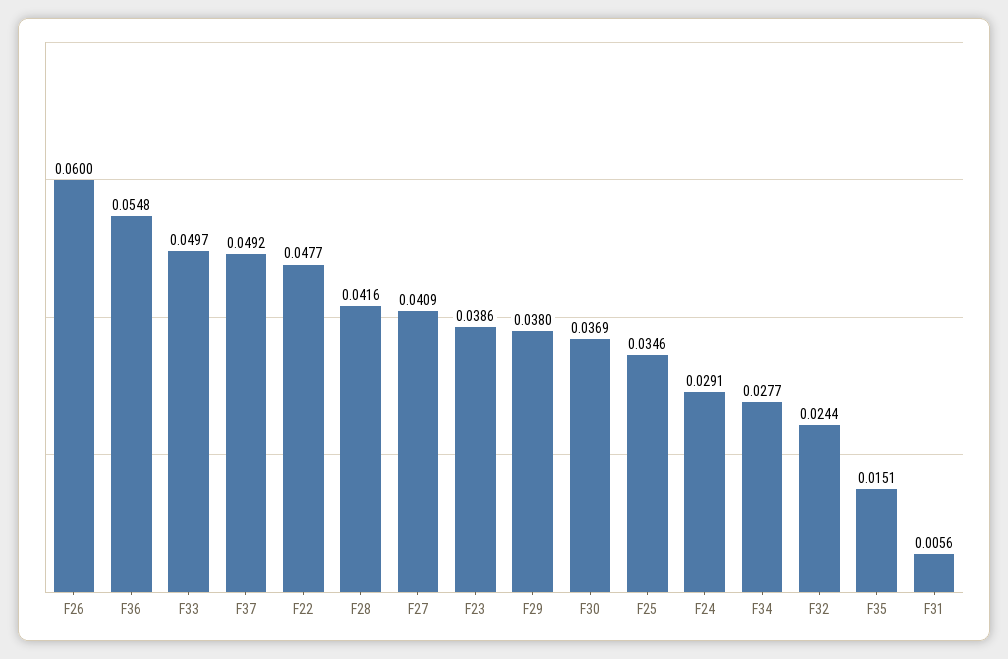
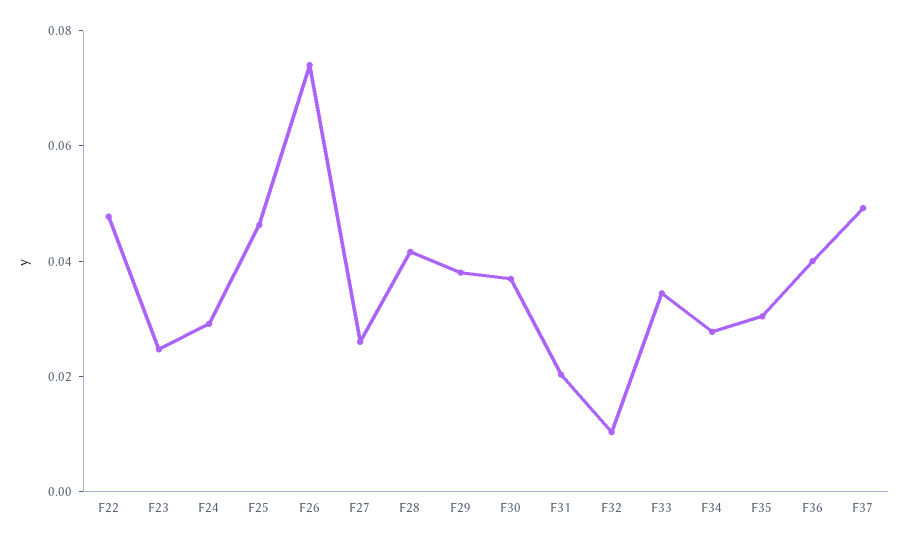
  {
-   "F26": 0.06,
+   "F26": 0.075,
-   "F36": 0.0548,
+   "F36": 0.04,
-   "F33": 0.0497,
+   "F33": 0.035,
    "F37": 0.0492,
    "F22": 0.0477,
    "F28": 0.0416,
-   "F27": 0.0409,
+   "F27": 0.025,
-   "F23": 0.0386,
+   "F23": 0.025,
    "F29": 0.038,
    "F30": 0.0369,
-   "F25": 0.0346,
+   "F25": 0.045,
    "F24": 0.0291,
    "F34": 0.0277,
-   "F32": 0.0244,
+   "F32": 0.01,
-   "F35": 0.0151,
+   "F35": 0.03,
-   "F31": 0.0056
+   "F31": 0.02
  }

